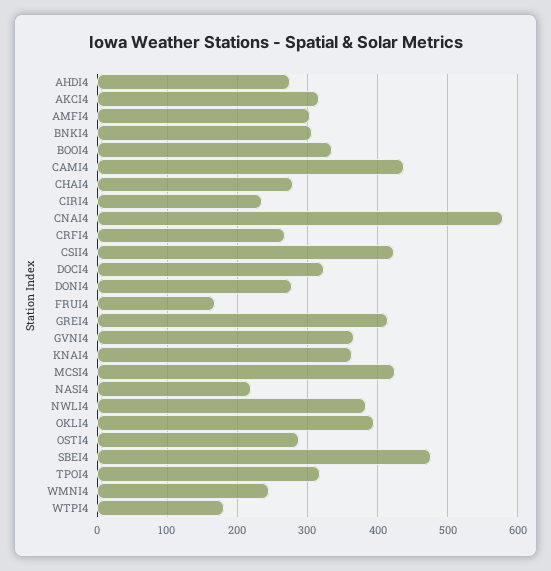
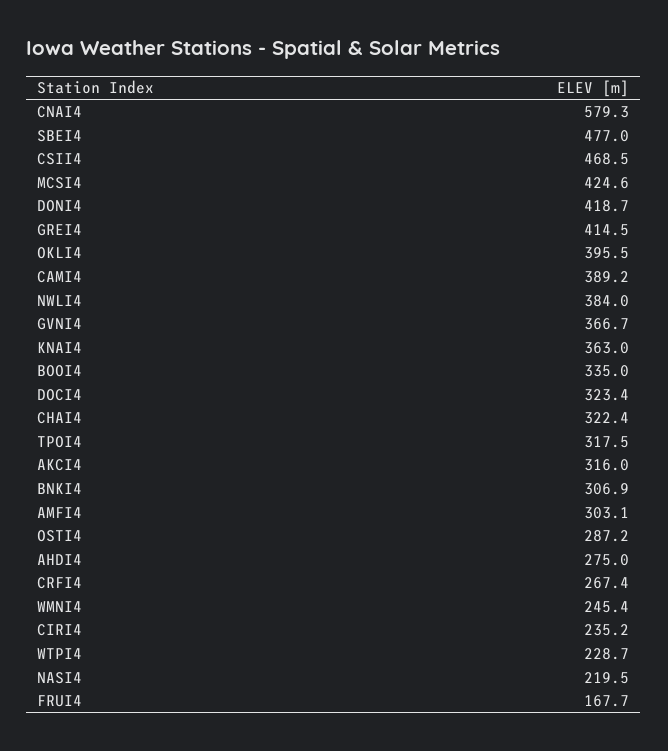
  {
    "AHDI4": 275,
    "AKCI4": 316,
    "AMFI4": 303.1,
    "BNKI4": 306.9,
    "BOOI4": 335,
-   "CAMI4": 440,
+   "CAMI4": 389.2,
-   "CHAI4": 280,
+   "CHAI4": 322.4,
    "CIRI4": 235.2,
    "CNAI4": 579.3,
    "CRFI4": 267.4,
-   "CSII4": 420,
+   "CSII4": 468.5,
    "DOCI4": 323.4,
-   "DONI4": 280,
+   "DONI4": 418.7,
    "FRUI4": 167.7,
    "GREI4": 414.5,
    "GVNI4": 366.7,
    "KNAI4": 363,
    "MCSI4": 424.6,
    "NASI4": 219.5,
    "NWLI4": 384,
    "OKLI4": 395.5,
    "OSTI4": 287.2,
    "SBEI4": 477,
    "TPOI4": 317.5,
    "WMNI4": 245.4,
-   "WTPI4": 180
+   "WTPI4": 228.7
  }

